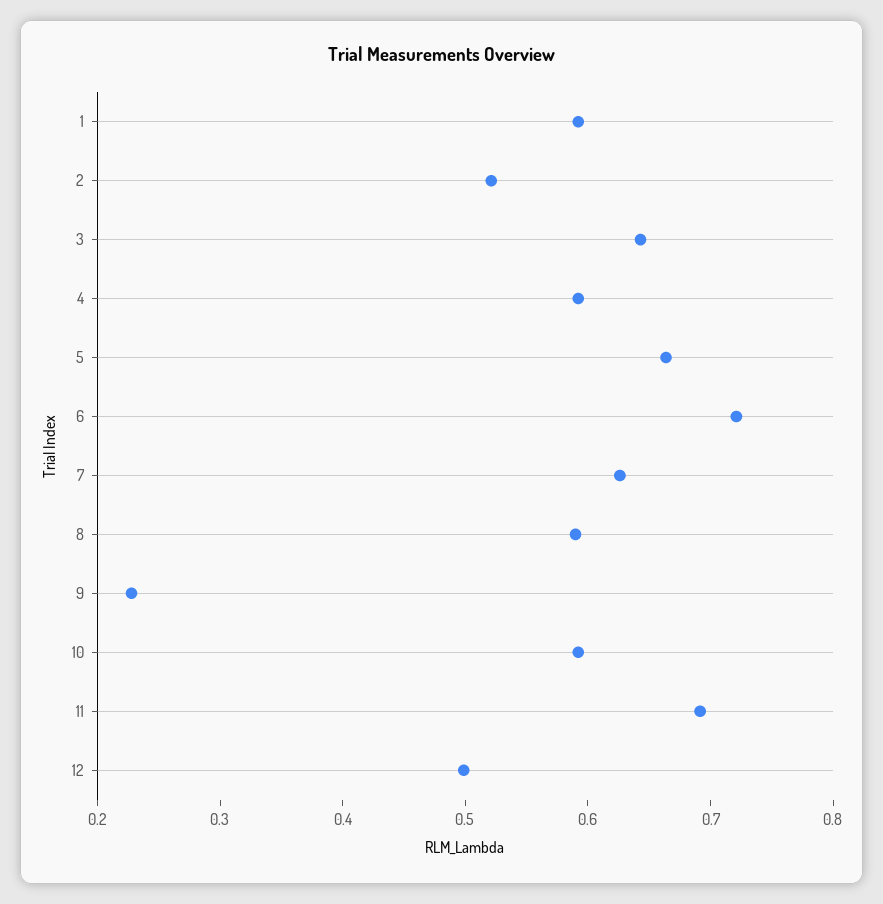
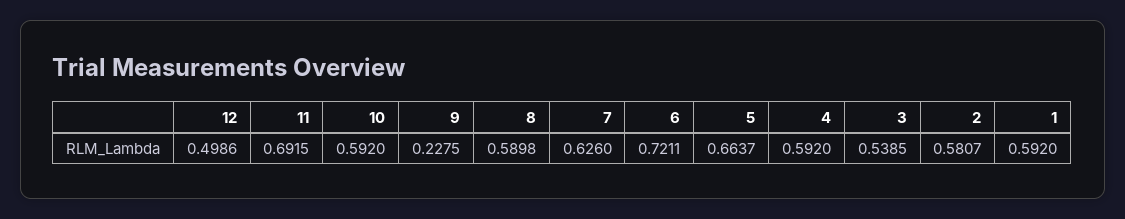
  {
    "1": 0.592,
-   "2": 0.52,
+   "2": 0.5807,
-   "3": 0.64,
+   "3": 0.5385,
    "4": 0.592,
    "5": 0.6637,
    "6": 0.7211,
    "7": 0.626,
    "8": 0.5898,
    "9": 0.2275,
    "10": 0.592,
    "11": 0.6915,
    "12": 0.4986
  }

